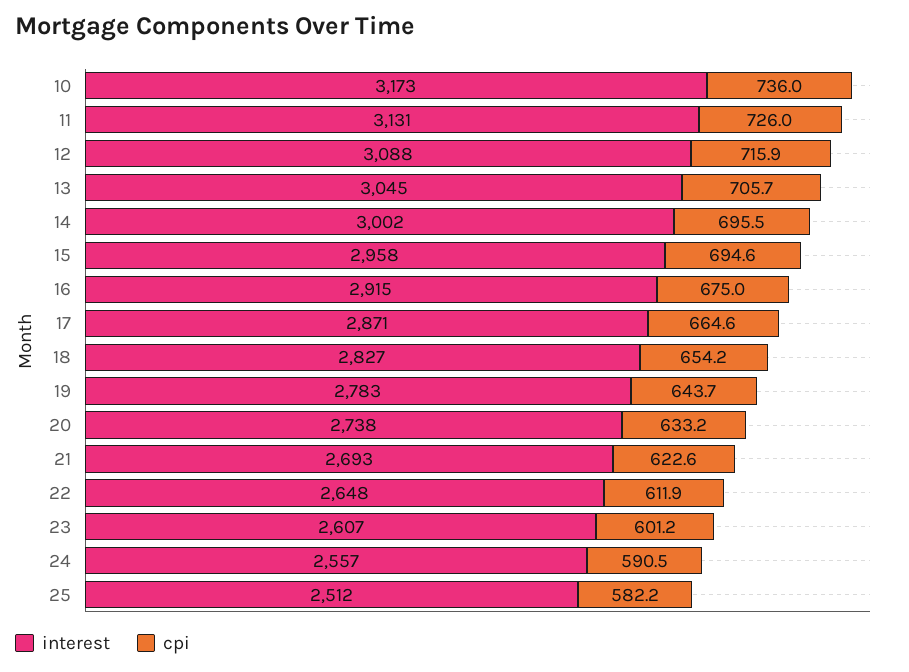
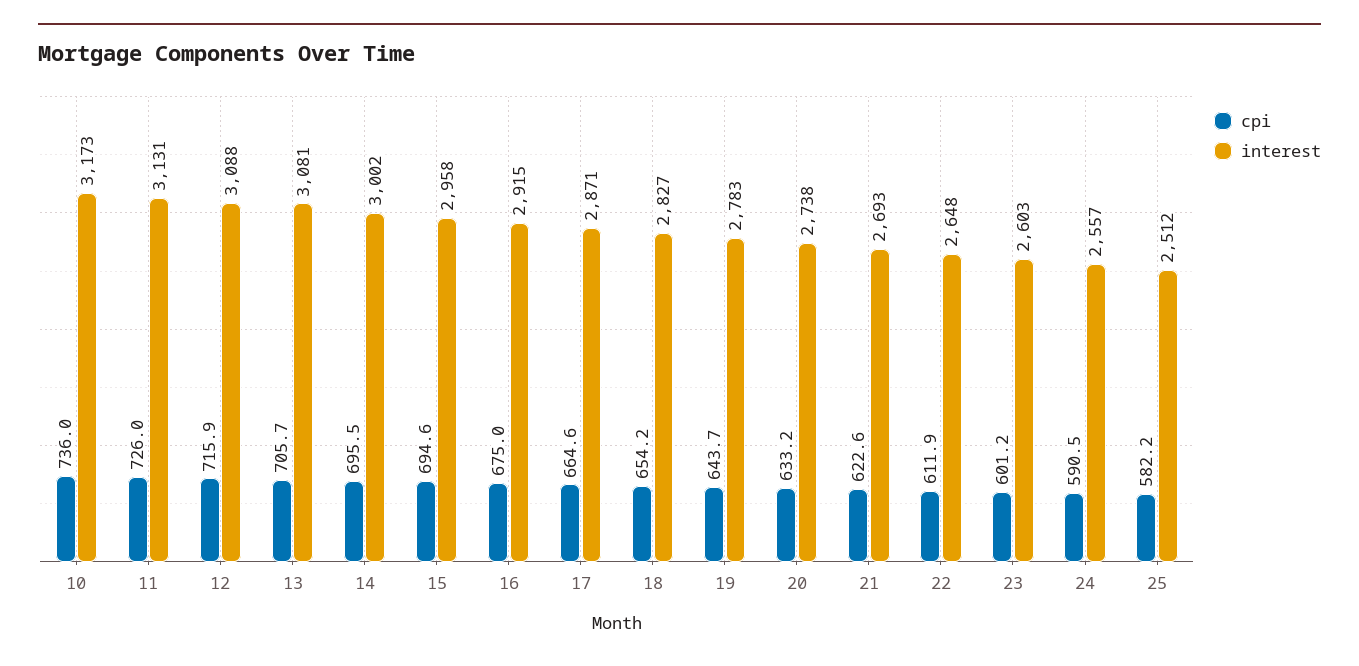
  {
    "interest": {
      "10": 3173,
      "11": 3131,
      "12": 3088,
-     "13": 3045,
+     "13": 3081,
      "14": 3002,
      "15": 2958,
      "16": 2915,
      "17": 2871,
      "18": 2827,
      "19": 2783,
      "20": 2738,
      "21": 2693,
      "22": 2648,
-     "23": 2607,
+     "23": 2603,
      "24": 2557,
      "25": 2512
    },
    "cpi": {
      "10": 736,
      "11": 726,
      "12": 715.9,
      "13": 705.7,
      "14": 695.5,
      "15": 694.6,
      "16": 675,
      "17": 664.6,
      "18": 654.2,
      "19": 643.7,
      "20": 633.2,
      "21": 622.6,
      "22": 611.9,
      "23": 601.2,
      "24": 590.5,
      "25": 582.2
    }
  }

